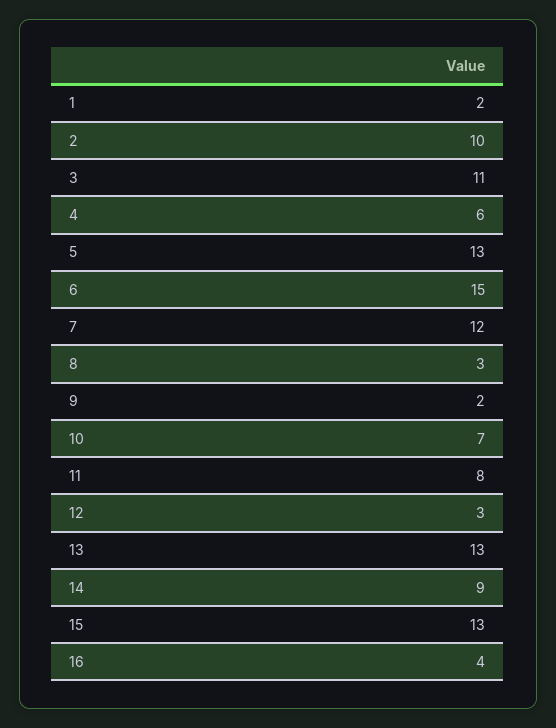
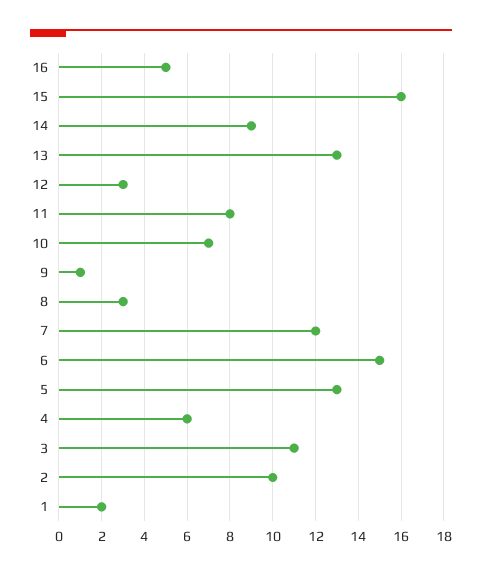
  {
    "1": 2,
    "2": 10,
    "3": 11,
    "4": 6,
    "5": 13,
    "6": 15,
    "7": 12,
    "8": 3,
-   "9": 2,
+   "9": 1,
    "10": 7,
    "11": 8,
    "12": 3,
    "13": 13,
    "14": 9,
-   "15": 13,
+   "15": 16,
-   "16": 4
+   "16": 5
  }

